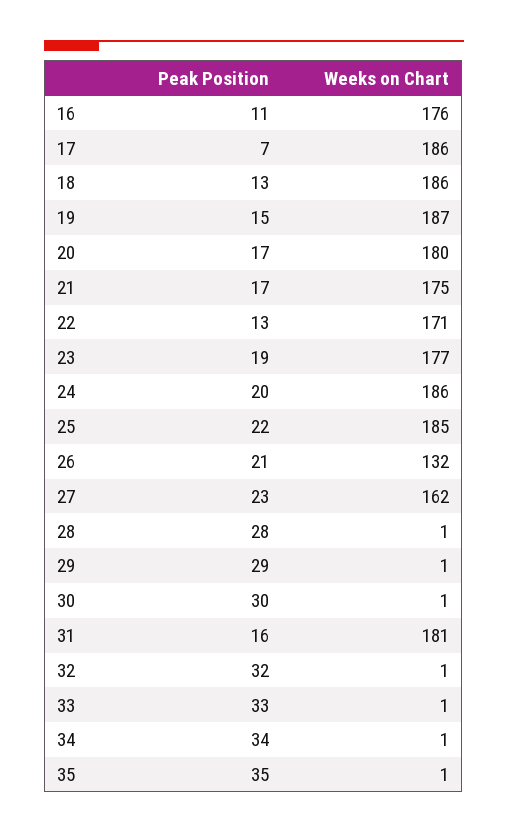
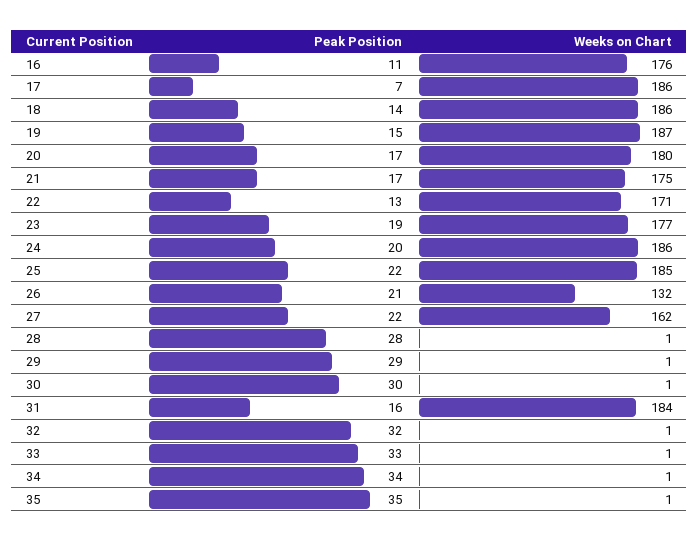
  {
    "Peak Position": {
      "16": 11,
      "17": 7,
-     "18": 13,
+     "18": 14,
      "19": 15,
      "20": 17,
      "21": 17,
      "22": 13,
      "23": 19,
      "24": 20,
      "25": 22,
      "26": 21,
-     "27": 23,
+     "27": 22,
      "28": 28,
      "29": 29,
      "30": 30,
      "31": 16,
      "32": 32,
      "33": 33,
      "34": 34,
      "35": 35
    },
    "Weeks on Chart": {
      "16": 176,
      "17": 186,
      "18": 186,
      "19": 187,
      "20": 180,
      "21": 175,
      "22": 171,
      "23": 177,
      "24": 186,
      "25": 185,
      "26": 132,
      "27": 162,
      "28": 1,
      "29": 1,
      "30": 1,
-     "31": 181,
+     "31": 184,
      "32": 1,
      "33": 1,
      "34": 1,
      "35": 1
    }
  }

